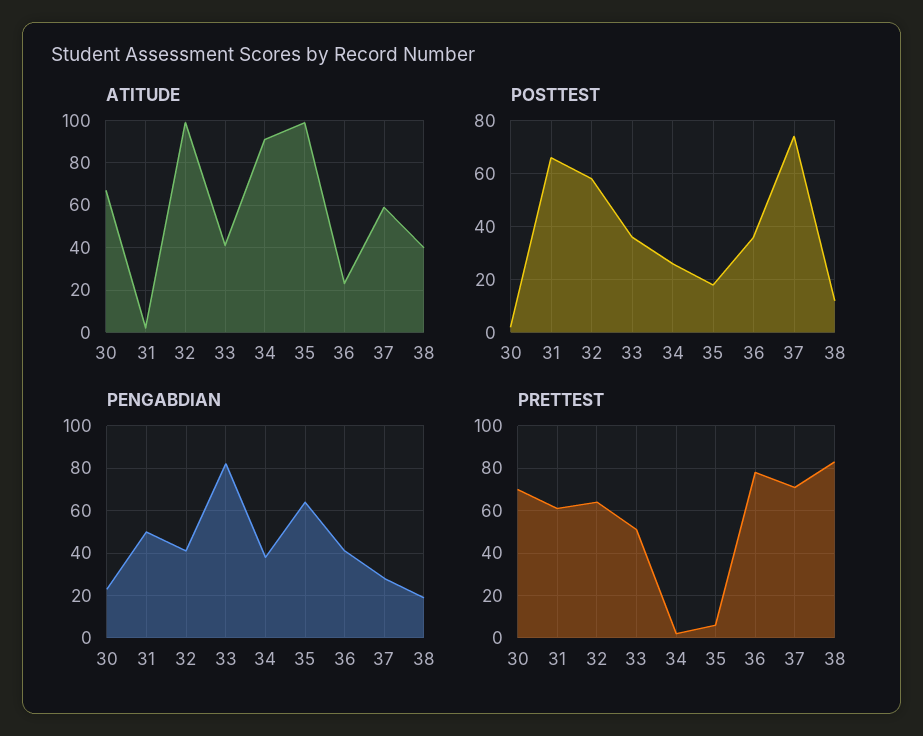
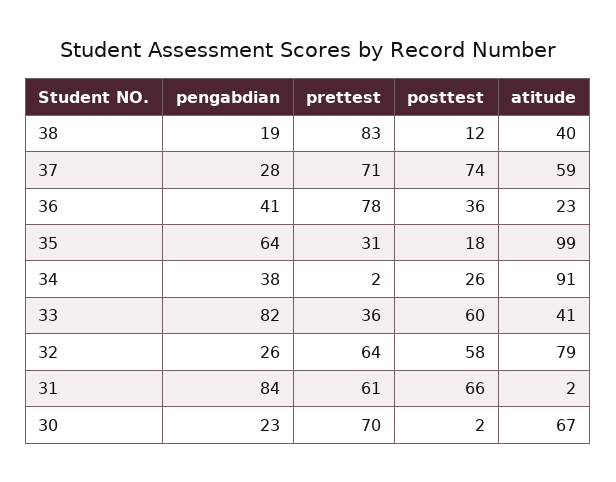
  {
    "ATITUDE": {
      "30": 67,
      "31": 2,
-     "32": 100,
+     "32": 79,
      "33": 41,
      "34": 91,
      "35": 99,
      "36": 23,
      "37": 59,
      "38": 40
    },
    "POSTTEST": {
      "30": 2,
      "31": 66,
      "32": 58,
-     "33": 35,
+     "33": 60,
      "34": 26,
      "35": 18,
      "36": 36,
      "37": 74,
      "38": 12
    },
    "PENGABDIAN": {
      "30": 23,
-     "31": 50,
+     "31": 84,
-     "32": 40,
+     "32": 26,
      "33": 82,
      "34": 38,
      "35": 64,
      "36": 41,
      "37": 28,
      "38": 19
    },
    "PRETTEST": {
      "30": 70,
      "31": 61,
      "32": 64,
-     "33": 50,
+     "33": 36,
      "34": 2,
-     "35": 5,
+     "35": 31,
      "36": 78,
      "37": 71,
      "38": 83
    }
  }

